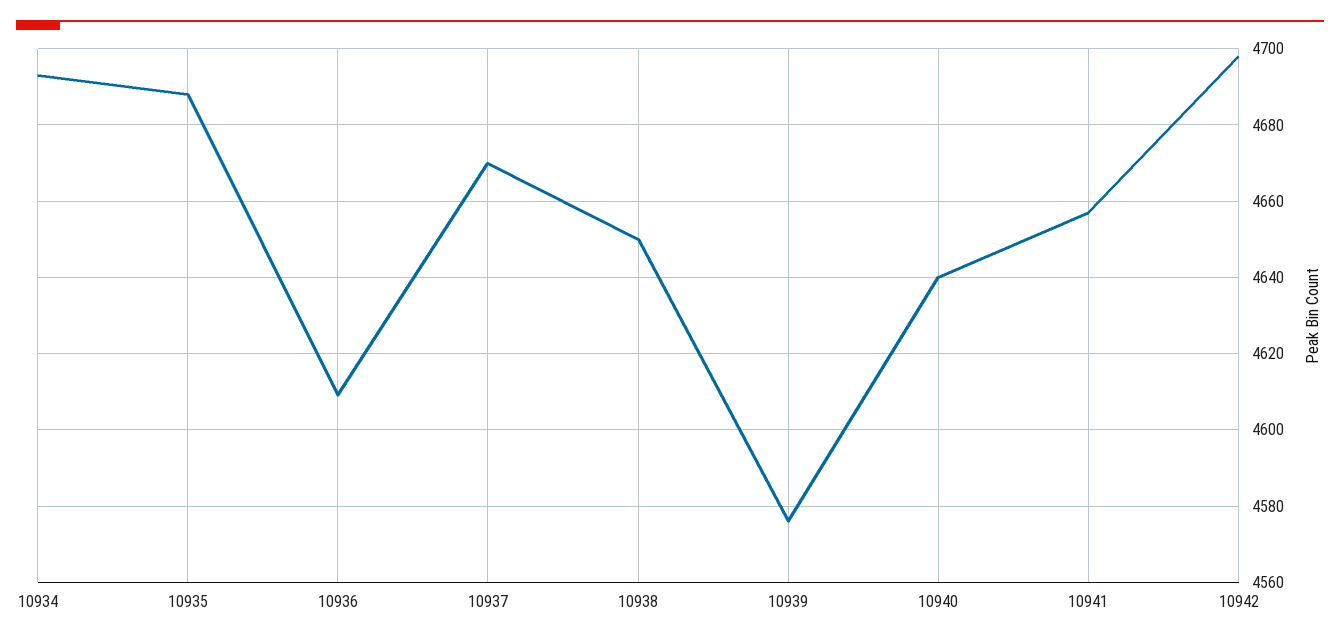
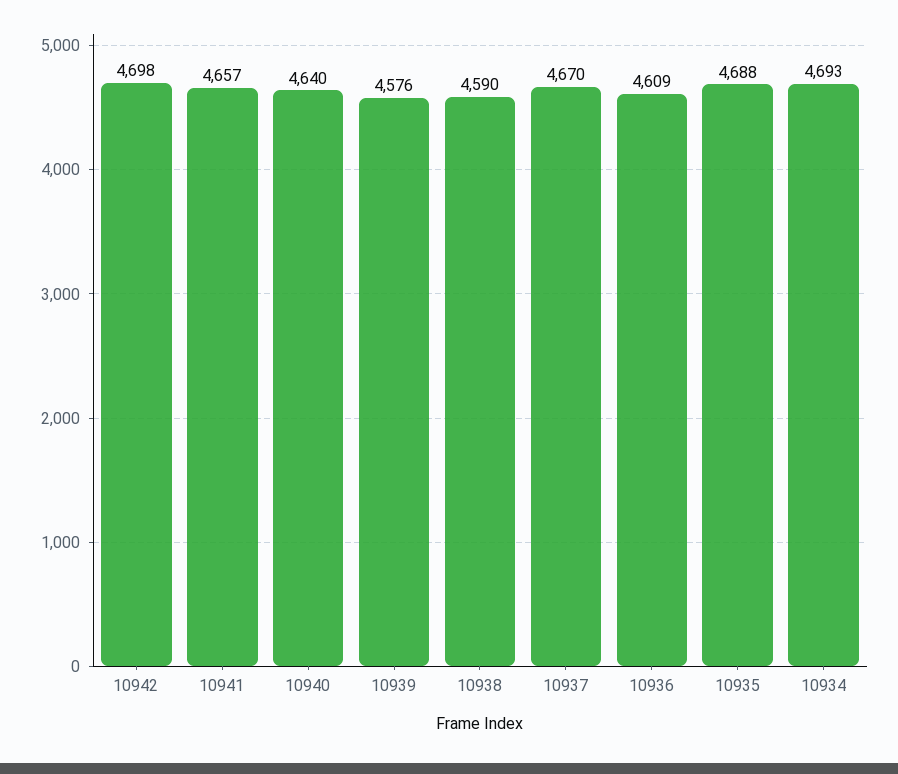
  {
    "10934": 4693,
    "10935": 4688,
    "10936": 4609,
    "10937": 4670,
-   "10938": 4650,
+   "10938": 4590,
    "10939": 4576,
    "10940": 4640,
    "10941": 4657,
    "10942": 4698
  }

